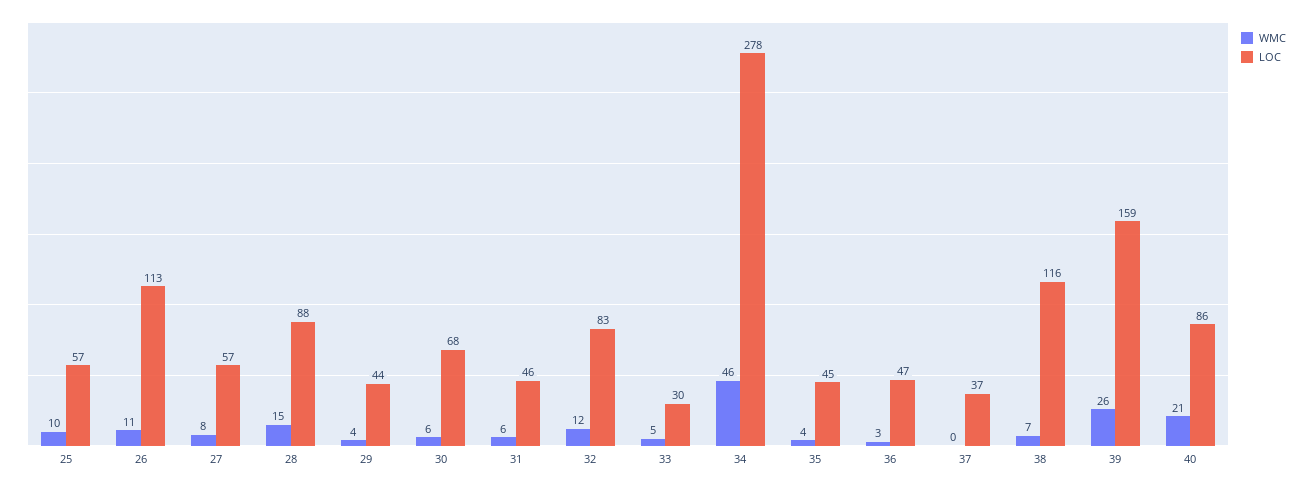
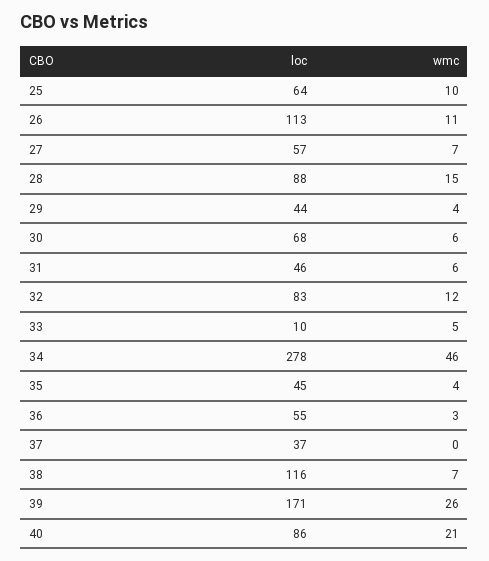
  {
    "WMC": {
      "25": 10,
      "26": 11,
-     "27": 8,
+     "27": 7,
      "28": 15,
      "29": 4,
      "30": 6,
      "31": 6,
      "32": 12,
      "33": 5,
      "34": 46,
      "35": 4,
      "36": 3,
      "37": 0,
      "38": 7,
      "39": 26,
      "40": 21
    },
    "LOC": {
-     "25": 57,
+     "25": 64,
      "26": 113,
      "27": 57,
      "28": 88,
      "29": 44,
      "30": 68,
      "31": 46,
      "32": 83,
-     "33": 30,
+     "33": 10,
      "34": 278,
      "35": 45,
-     "36": 47,
+     "36": 55,
      "37": 37,
      "38": 116,
-     "39": 159,
+     "39": 171,
      "40": 86
    }
  }

